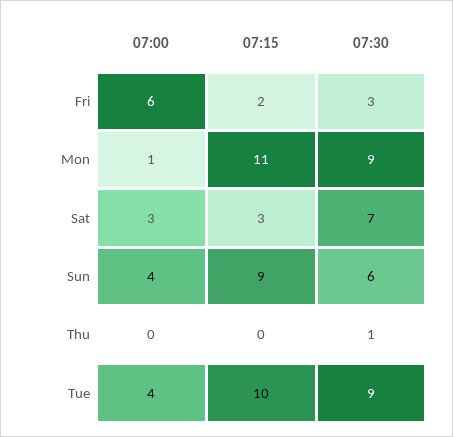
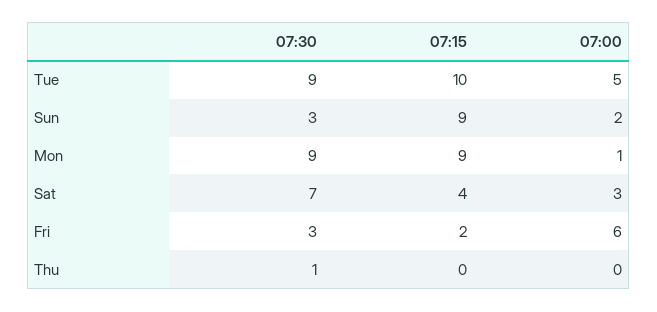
  {
    "07:00": {
      "Fri": 6,
      "Mon": 1,
      "Sat": 3,
-     "Sun": 4,
+     "Sun": 2,
      "Thu": 0,
-     "Tue": 4
+     "Tue": 5
    },
    "07:15": {
      "Fri": 2,
-     "Mon": 11,
+     "Mon": 9,
-     "Sat": 3,
+     "Sat": 4,
      "Sun": 9,
      "Thu": 0,
      "Tue": 10
    },
    "07:30": {
      "Fri": 3,
      "Mon": 9,
      "Sat": 7,
-     "Sun": 6,
+     "Sun": 3,
      "Thu": 1,
      "Tue": 9
    }
  }

